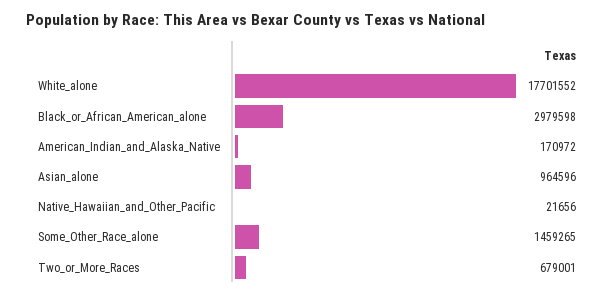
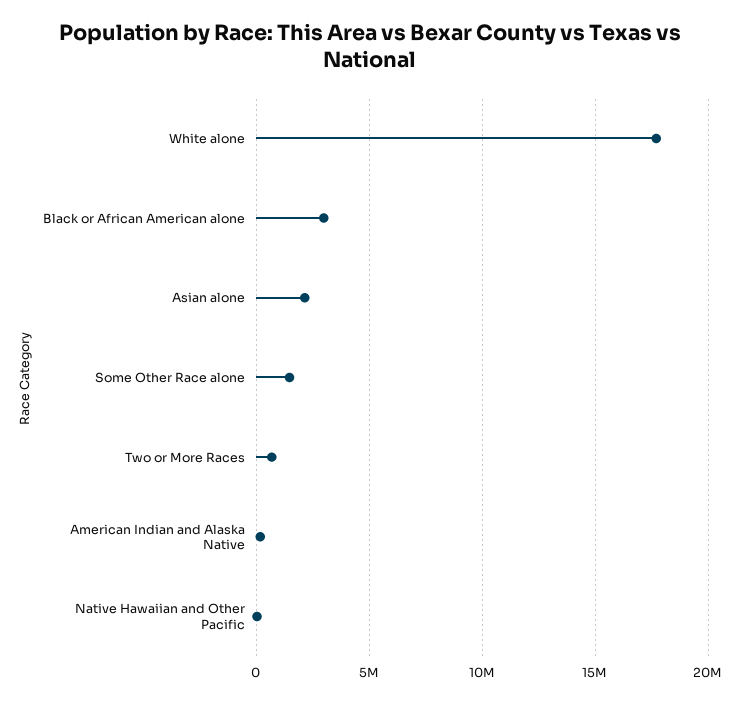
  {
    "White_alone": 17701552,
    "Black_or_African_American_alone": 2979598,
    "American_Indian_and_Alaska_Native": 170972,
-   "Asian_alone": 964596,
+   "Asian_alone": 2000000,
    "Native_Hawaiian_and_Other_Pacific": 21656,
    "Some_Other_Race_alone": 1459265,
    "Two_or_More_Races": 679001
  }

